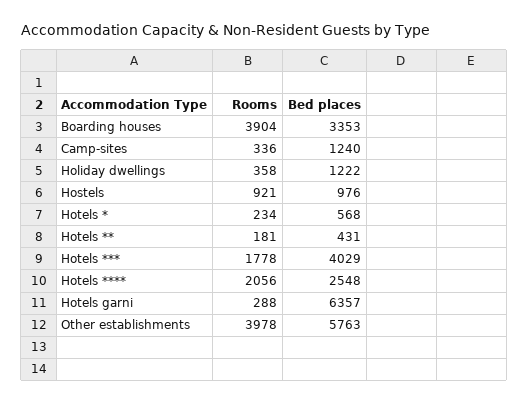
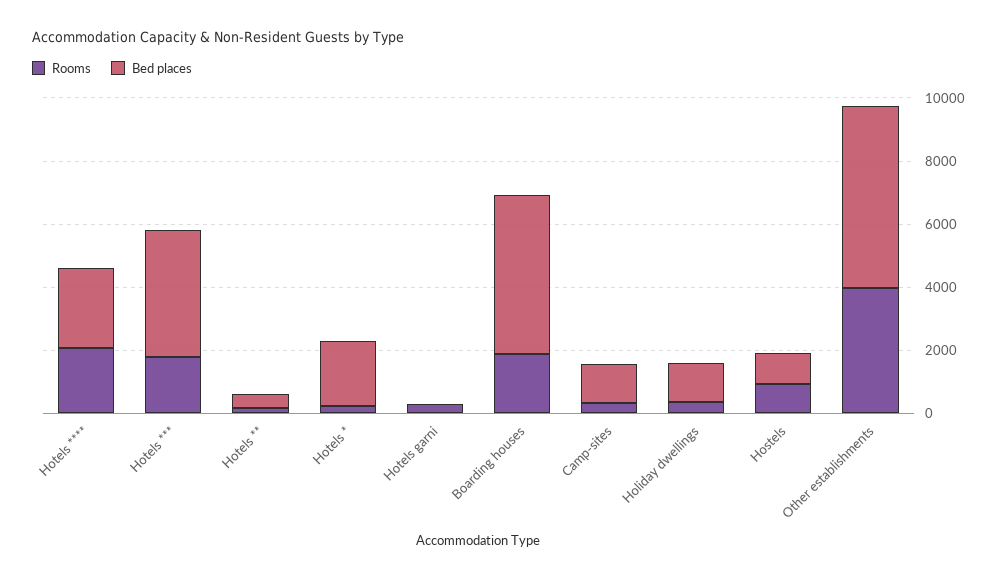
  {
    "Rooms": {
-     "Boarding houses": 3904,
+     "Boarding houses": 2000,
      "Camp-sites": 336,
      "Holiday dwellings": 358,
      "Hostels": 921,
      "Hotels *": 234,
      "Hotels **": 181,
      "Hotels ***": 1778,
      "Hotels ****": 2056,
      "Hotels garni": 288,
      "Other establishments": 3978
    },
    "Bed places": {
-     "Boarding houses": 3353,
+     "Boarding houses": 5000,
      "Camp-sites": 1240,
      "Holiday dwellings": 1222,
      "Hostels": 976,
-     "Hotels *": 568,
+     "Hotels *": 2000,
      "Hotels **": 431,
      "Hotels ***": 4029,
      "Hotels ****": 2548,
-     "Hotels garni": 6357,
+     "Hotels garni": 0,
      "Other establishments": 5763
    }
  }

